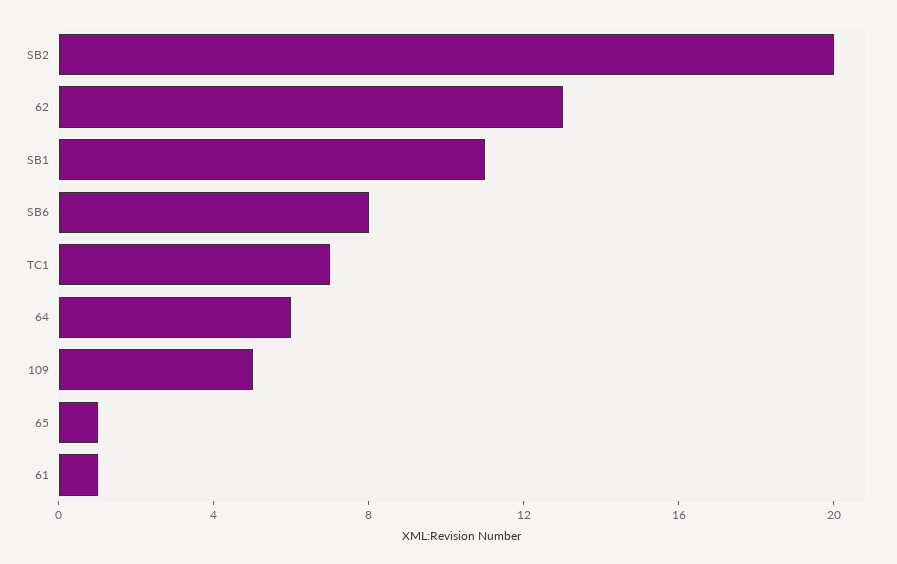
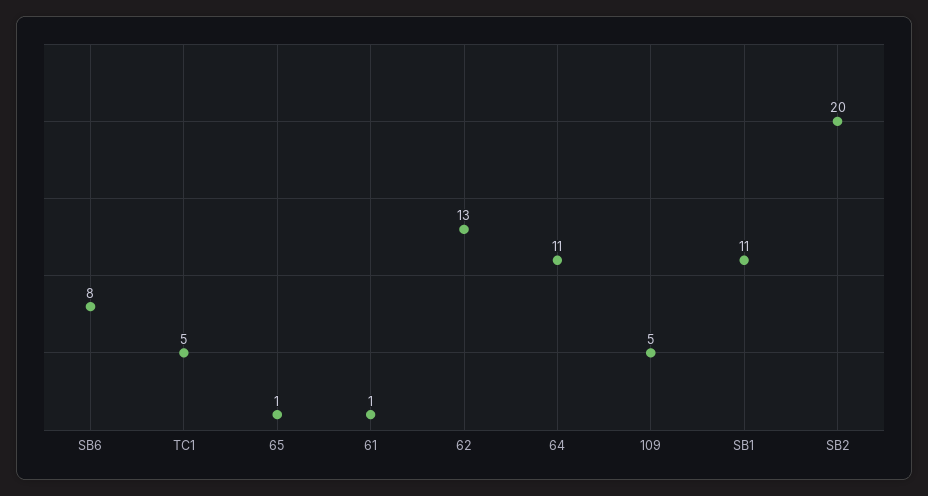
  {
    "SB2": 20,
    "62": 13,
    "SB1": 11,
    "SB6": 8,
-   "TC1": 7,
+   "TC1": 5,
-   "64": 6,
+   "64": 11,
    "109": 5,
    "65": 1,
    "61": 1
  }

